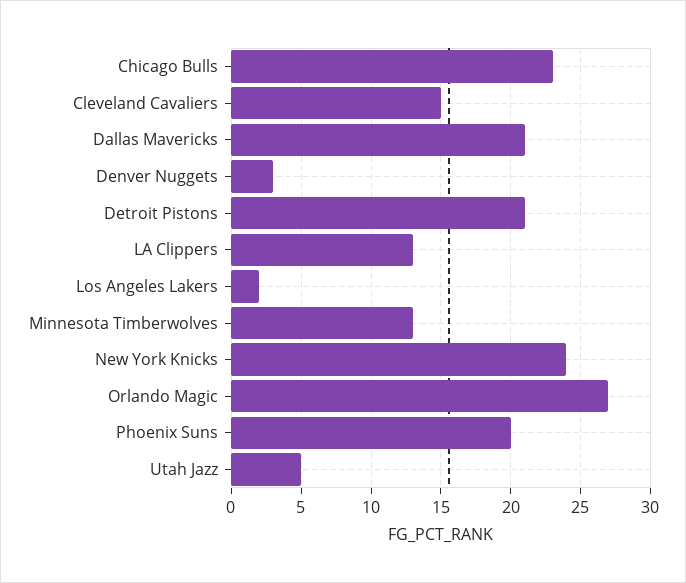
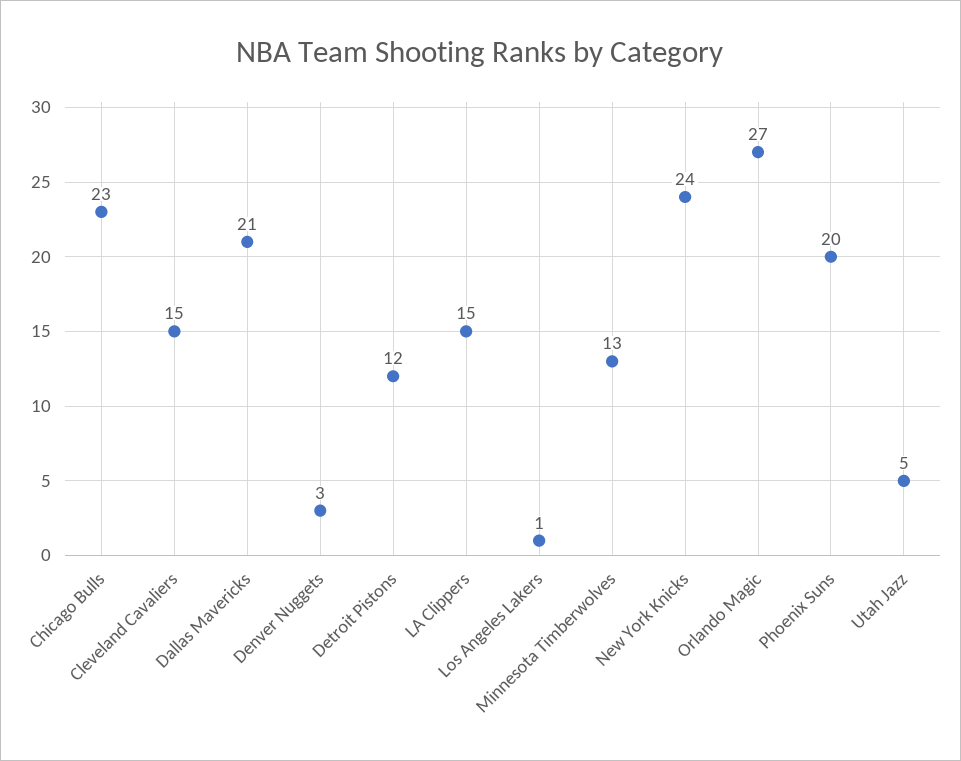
  {
    "Chicago Bulls": 23,
    "Cleveland Cavaliers": 15,
    "Dallas Mavericks": 21,
    "Denver Nuggets": 3,
-   "Detroit Pistons": 21,
+   "Detroit Pistons": 12,
-   "LA Clippers": 13,
+   "LA Clippers": 15,
-   "Los Angeles Lakers": 2,
+   "Los Angeles Lakers": 1,
    "Minnesota Timberwolves": 13,
    "New York Knicks": 24,
    "Orlando Magic": 27,
    "Phoenix Suns": 20,
    "Utah Jazz": 5
  }

